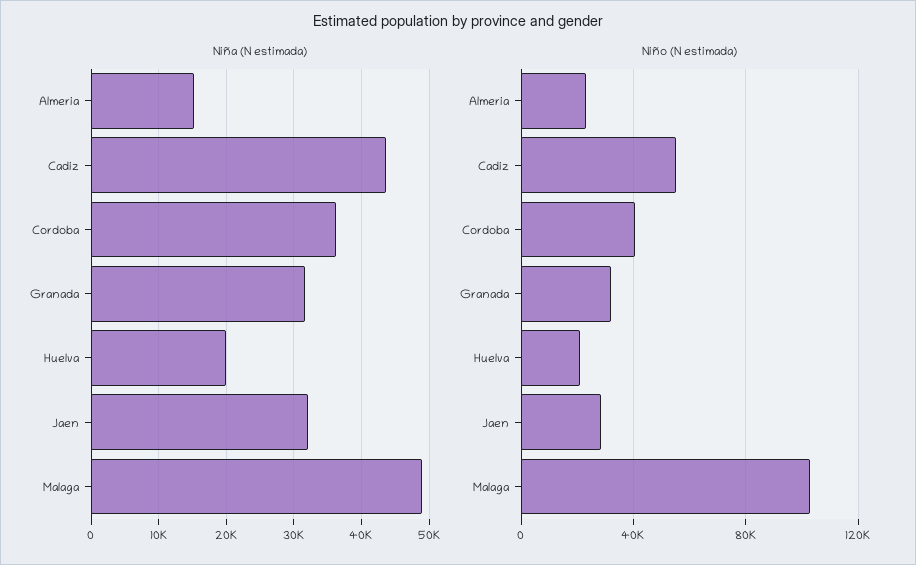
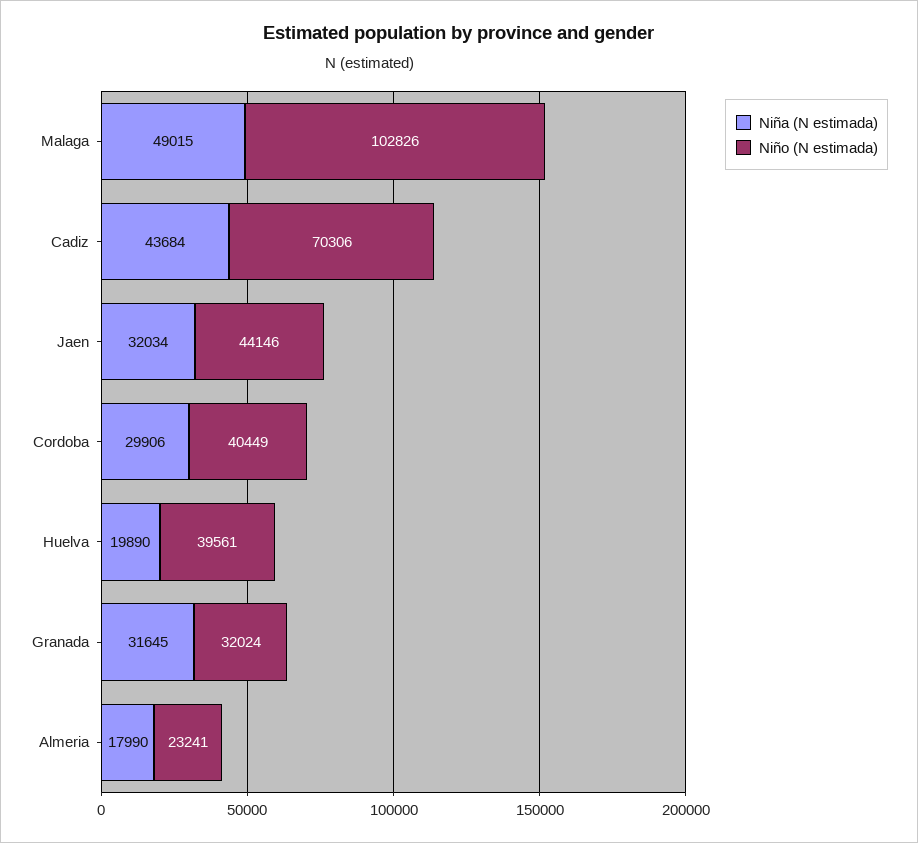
  {
    "Niña (N estimada)": {
-     "Almeria": 15000,
+     "Almeria": 17990,
      "Cadiz": 43684,
-     "Cordoba": 36000,
+     "Cordoba": 29906,
      "Granada": 31645,
      "Huelva": 19890,
      "Jaen": 32034,
      "Malaga": 49015
    },
    "Niño (N estimada)": {
      "Almeria": 23241,
-     "Cadiz": 55000,
+     "Cadiz": 70306,
      "Cordoba": 40449,
      "Granada": 32024,
-     "Huelva": 20000,
+     "Huelva": 39561,
-     "Jaen": 30000,
+     "Jaen": 44146,
      "Malaga": 102826
    }
  }

